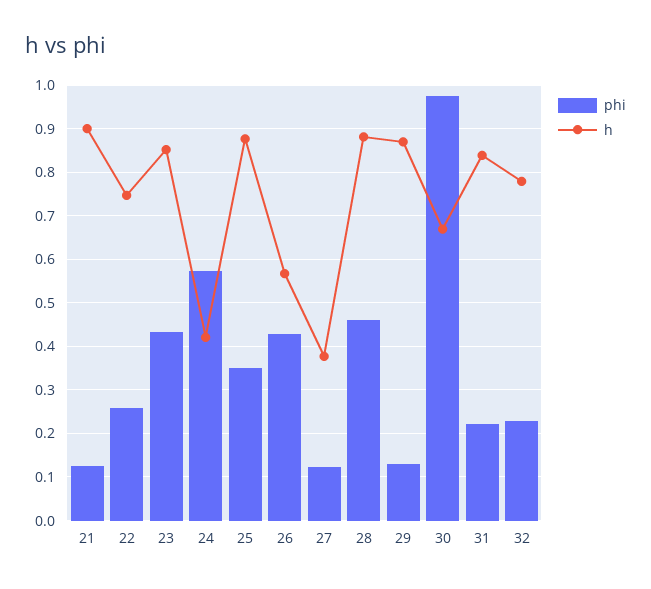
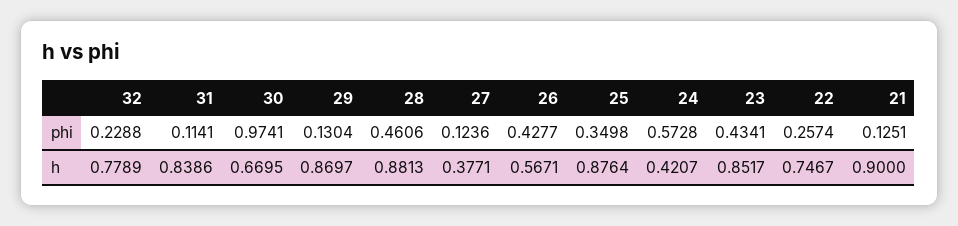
  {
    "phi": {
      "21": 0.1251,
      "22": 0.2574,
      "23": 0.4341,
      "24": 0.5728,
      "25": 0.3498,
      "26": 0.4277,
      "27": 0.1236,
      "28": 0.4606,
      "29": 0.1304,
      "30": 0.9741,
-     "31": 0.22,
+     "31": 0.1141,
      "32": 0.2288
    },
    "h": {
      "21": 0.9,
      "22": 0.7467,
      "23": 0.8517,
      "24": 0.4207,
      "25": 0.8764,
      "26": 0.5671,
      "27": 0.3771,
      "28": 0.8813,
      "29": 0.8697,
      "30": 0.6695,
      "31": 0.8386,
      "32": 0.7789
    }
  }

